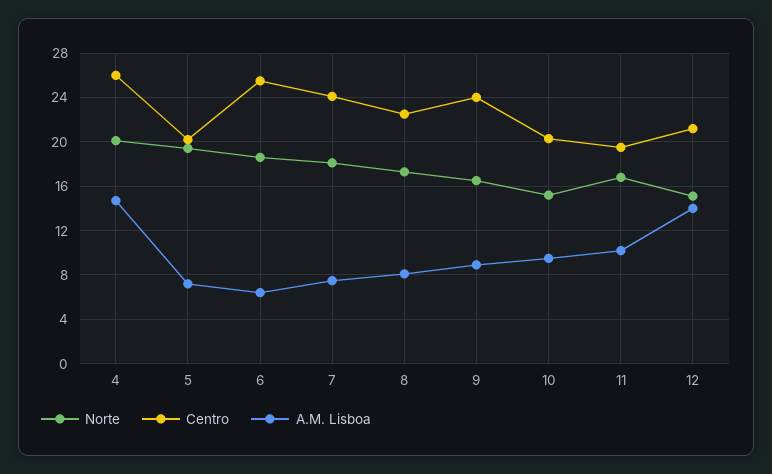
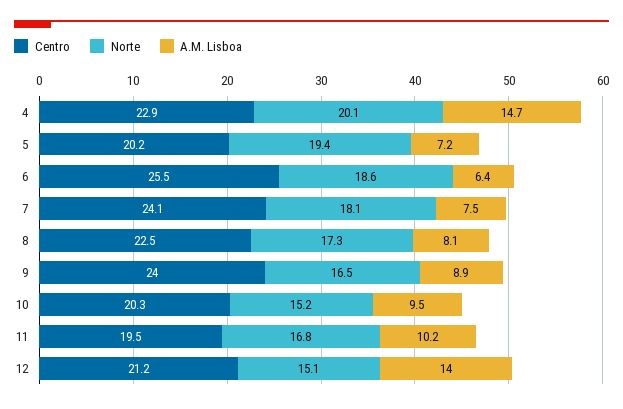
  {
    "Norte": {
      "4": 20.1,
      "5": 19.4,
      "6": 18.6,
      "7": 18.1,
      "8": 17.3,
      "9": 16.5,
      "10": 15.2,
      "11": 16.8,
      "12": 15.1
    },
    "Centro": {
-     "4": 26,
+     "4": 22.9,
      "5": 20.2,
      "6": 25.5,
      "7": 24.1,
      "8": 22.5,
      "9": 24,
      "10": 20.3,
      "11": 19.5,
      "12": 21.2
    },
    "A.M. Lisboa": {
      "4": 14.7,
      "5": 7.2,
      "6": 6.4,
      "7": 7.5,
      "8": 8.1,
      "9": 8.9,
      "10": 9.5,
      "11": 10.2,
      "12": 14
    }
  }

